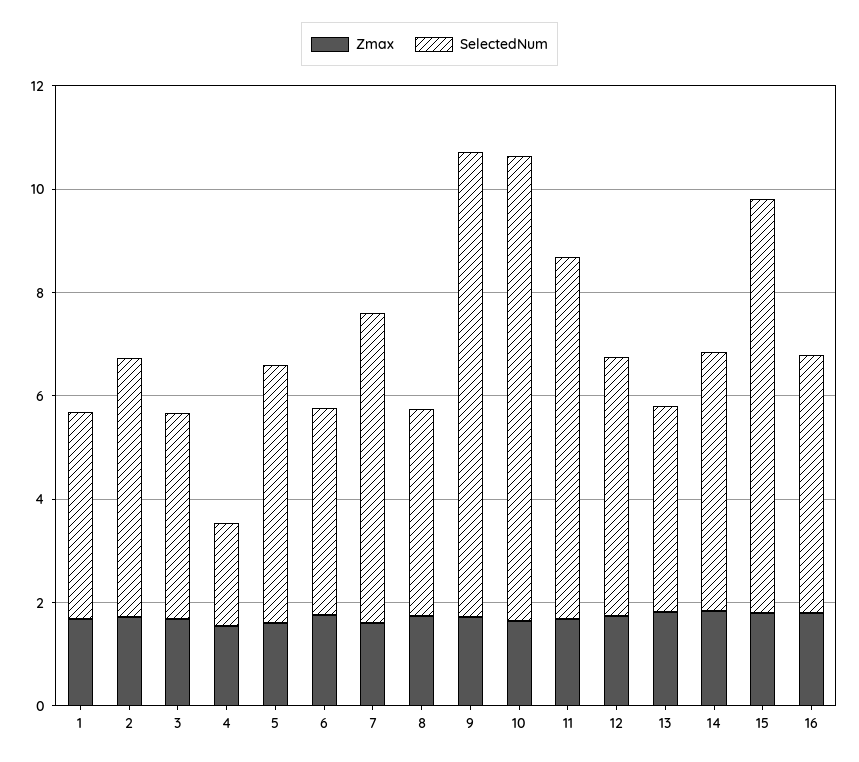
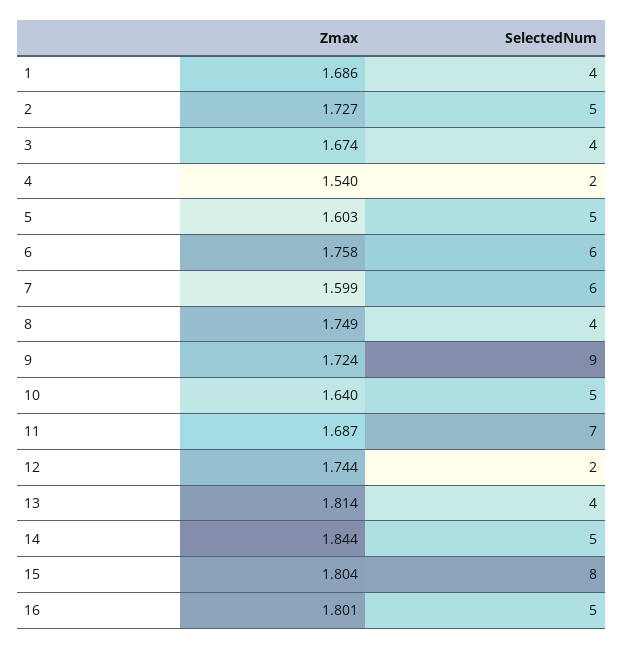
  {
    "Zmax": {
      "1": 1.686,
      "2": 1.727,
      "3": 1.674,
      "4": 1.54,
      "5": 1.603,
      "6": 1.758,
      "7": 1.599,
      "8": 1.749,
      "9": 1.724,
      "10": 1.64,
      "11": 1.687,
      "12": 1.744,
      "13": 1.814,
      "14": 1.844,
      "15": 1.804,
      "16": 1.801
    },
    "SelectedNum": {
      "1": 4,
      "2": 5,
      "3": 4,
      "4": 2,
      "5": 5,
-     "6": 4,
+     "6": 6,
      "7": 6,
      "8": 4,
      "9": 9,
-     "10": 9,
+     "10": 5,
      "11": 7,
-     "12": 5,
+     "12": 2,
      "13": 4,
      "14": 5,
      "15": 8,
      "16": 5
    }
  }

